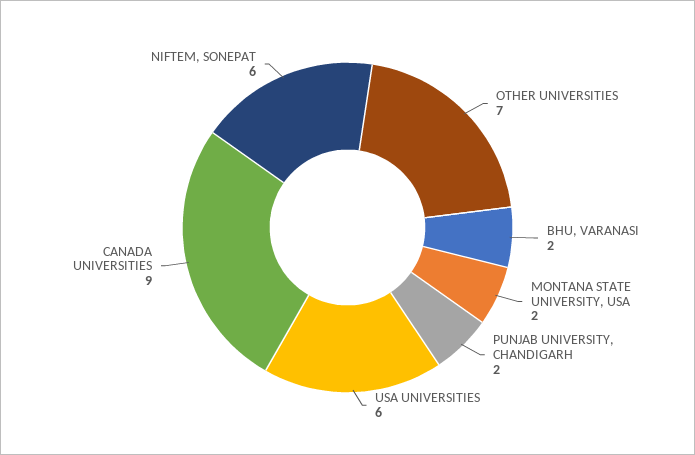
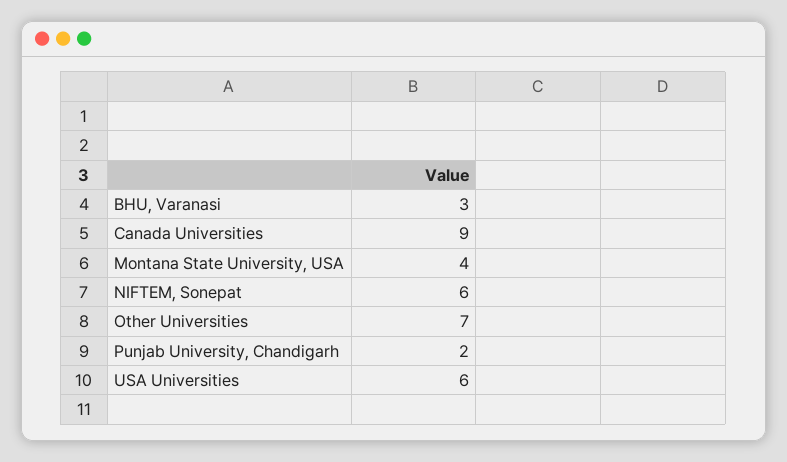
  {
    "OTHER UNIVERSITIES": 7,
-   "BHU, VARANASI": 2,
+   "BHU, VARANASI": 3,
-   "MONTANA STATE UNIVERSITY, USA": 2,
+   "MONTANA STATE UNIVERSITY, USA": 4,
    "PUNJAB UNIVERSITY, CHANDIGARH": 2,
    "USA UNIVERSITIES": 6,
    "CANADA UNIVERSITIES": 9,
    "NIFTEM, SONEPAT": 6
  }

